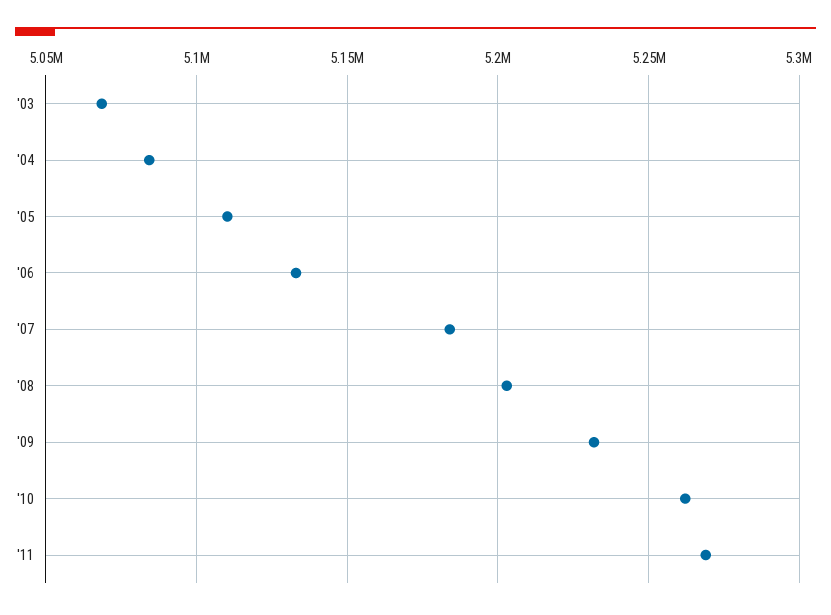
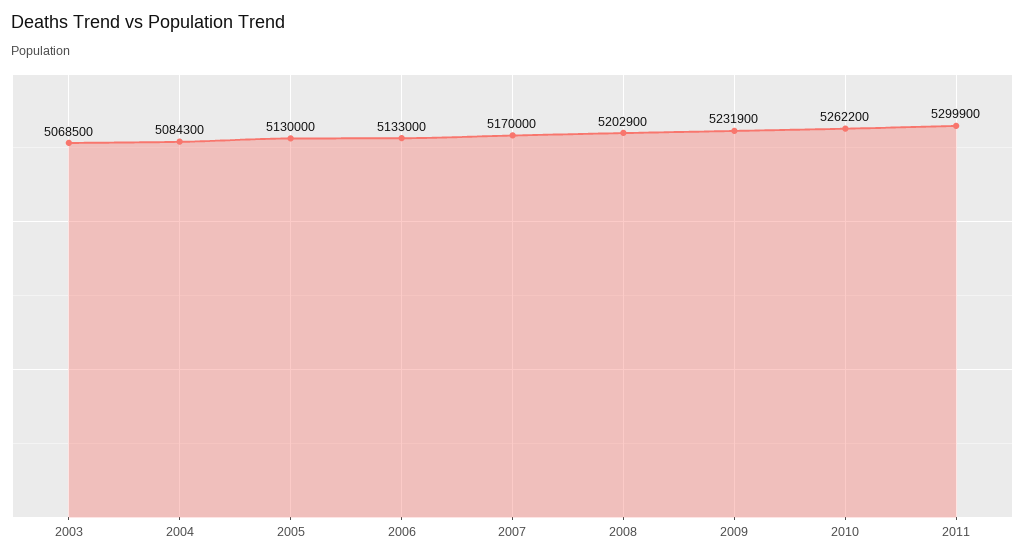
  {
    "'03": 5068500,
    "'04": 5084300,
-   "'05": 5110000,
+   "'05": 5130000,
    "'06": 5133000,
-   "'07": 5185000,
+   "'07": 5170000,
    "'08": 5202900,
    "'09": 5231900,
    "'10": 5262200,
-   "'11": 5270000
+   "'11": 5299900
  }

